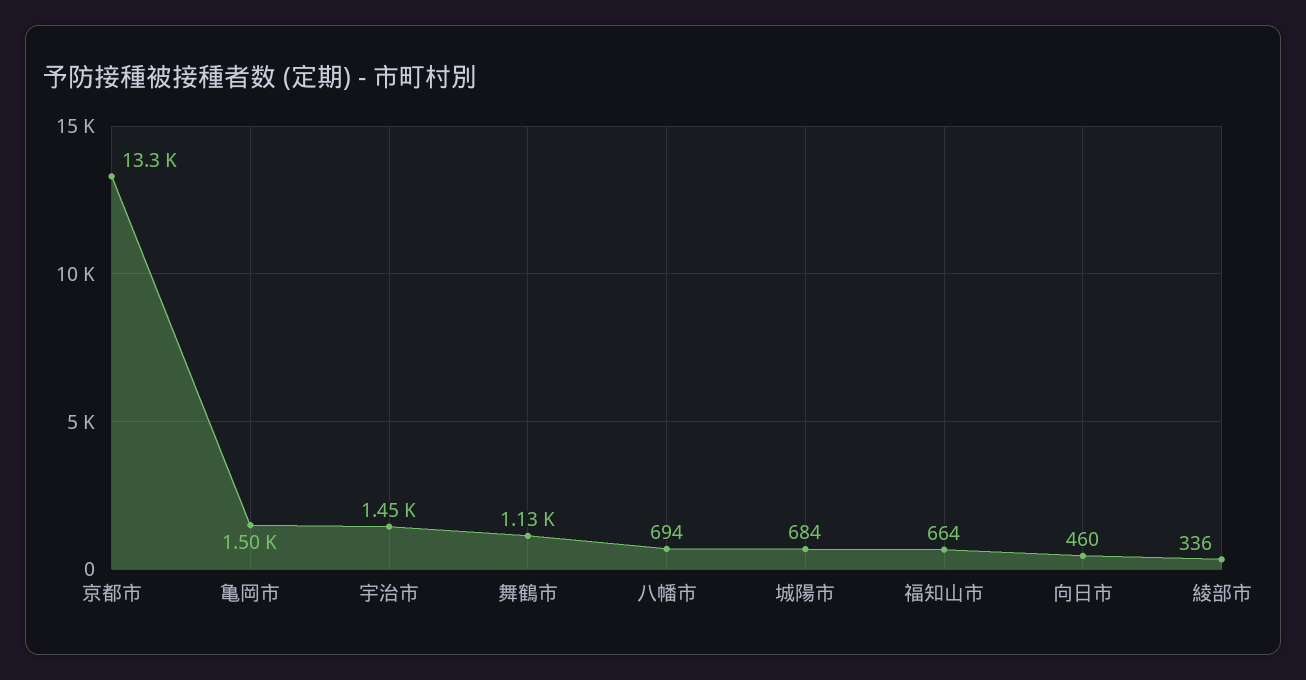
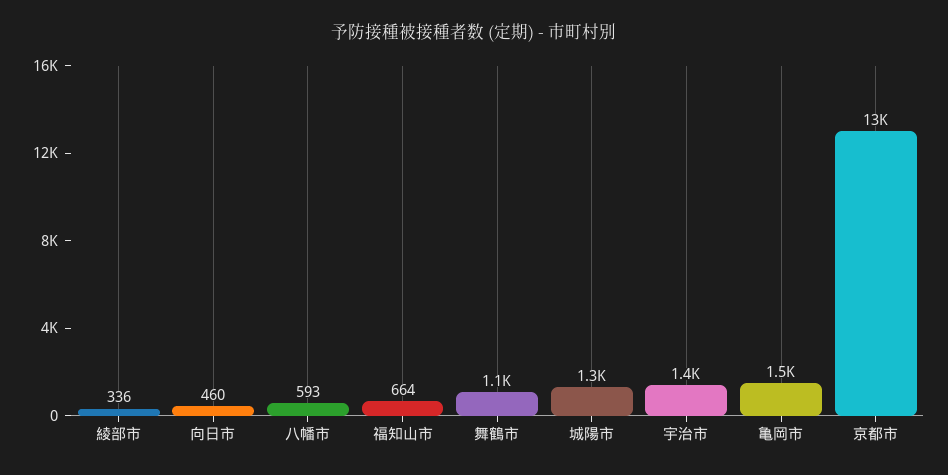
  {
    "京都市": 13300,
    "亀岡市": 1500,
    "宇治市": 1450,
    "舞鶴市": 1130,
-   "八幡市": 694,
+   "八幡市": 593,
-   "城陽市": 684,
+   "城陽市": 1300,
    "福知山市": 664,
    "向日市": 460,
    "綾部市": 336
  }

